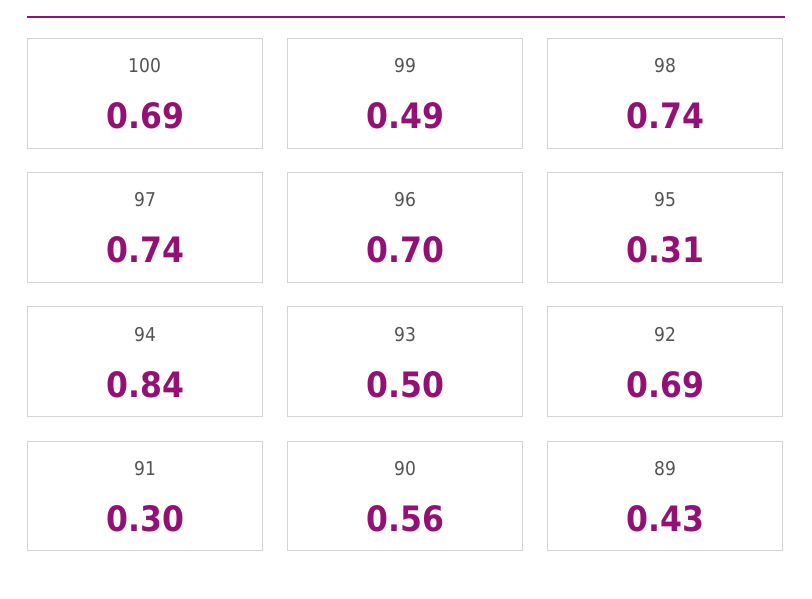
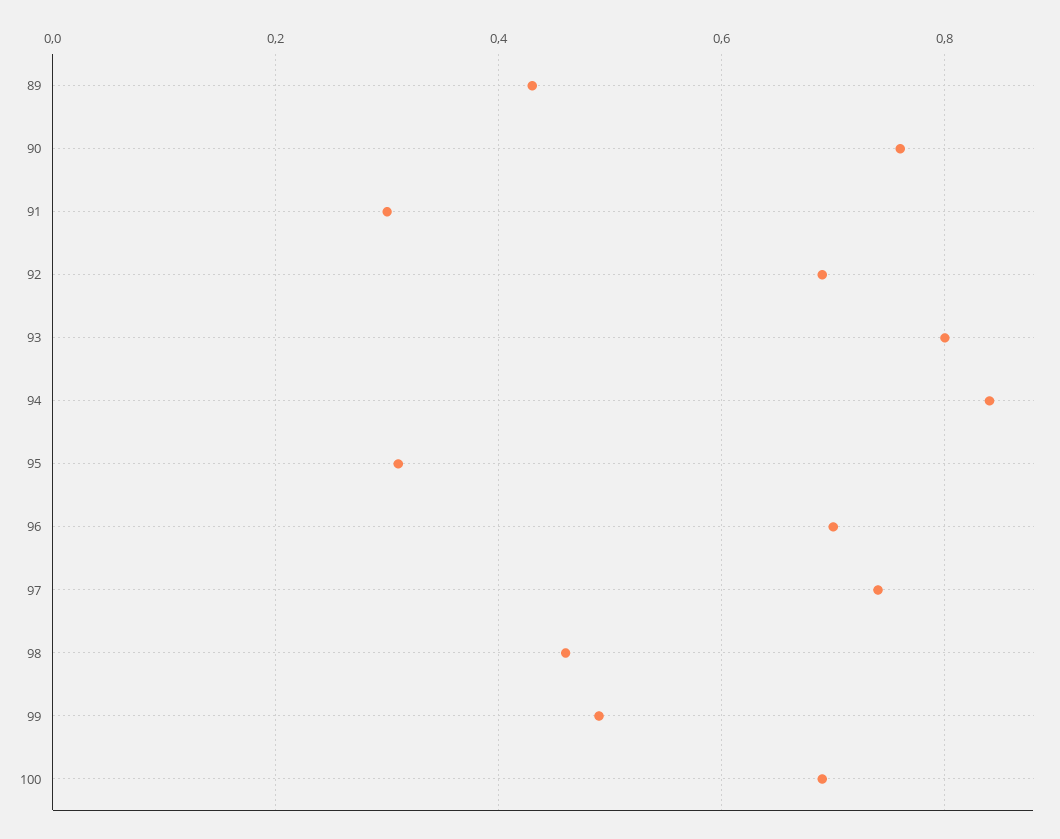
  {
    "100": 0.69,
    "99": 0.49,
-   "98": 0.74,
+   "98": 0.45,
    "97": 0.74,
    "96": 0.7,
    "95": 0.31,
    "94": 0.84,
-   "93": 0.5,
+   "93": 0.8,
    "92": 0.69,
    "91": 0.3,
-   "90": 0.56,
+   "90": 0.75,
    "89": 0.43
  }

